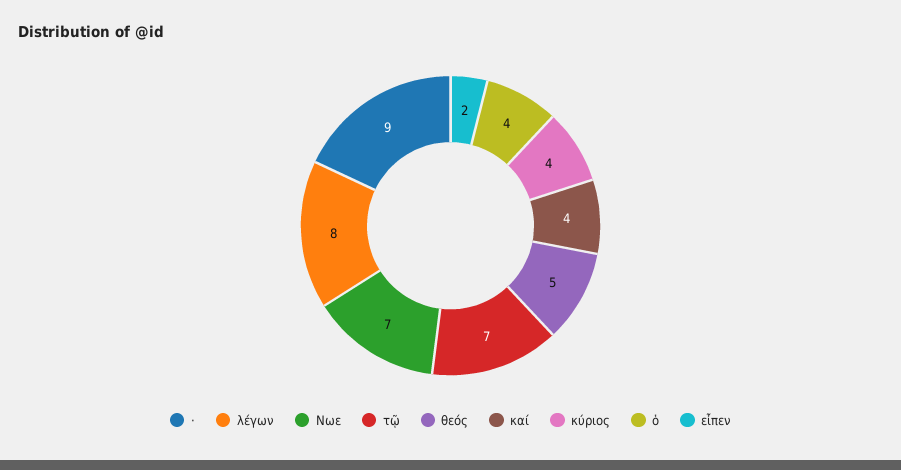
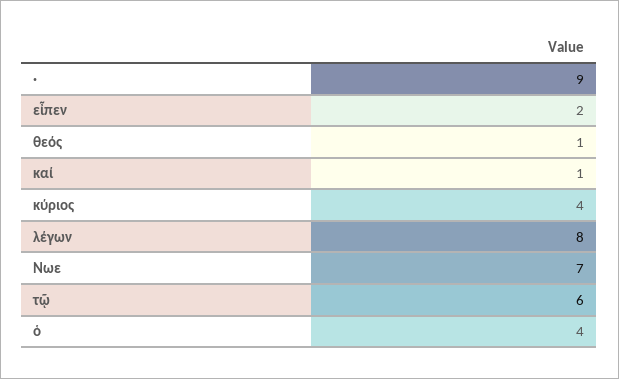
  {
    "·": 9,
    "λέγων": 8,
    "Νωε": 7,
-   "τῷ": 7,
+   "τῷ": 6,
-   "θεός": 5,
+   "θεός": 1,
-   "καί": 4,
+   "καί": 1,
    "κύριος": 4,
    "ὁ": 4,
    "εἶπεν": 2
  }

